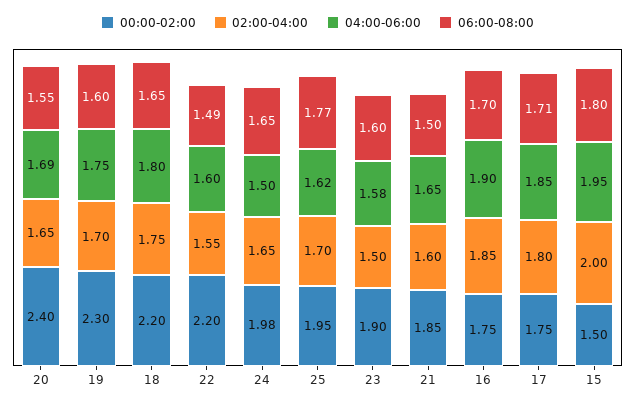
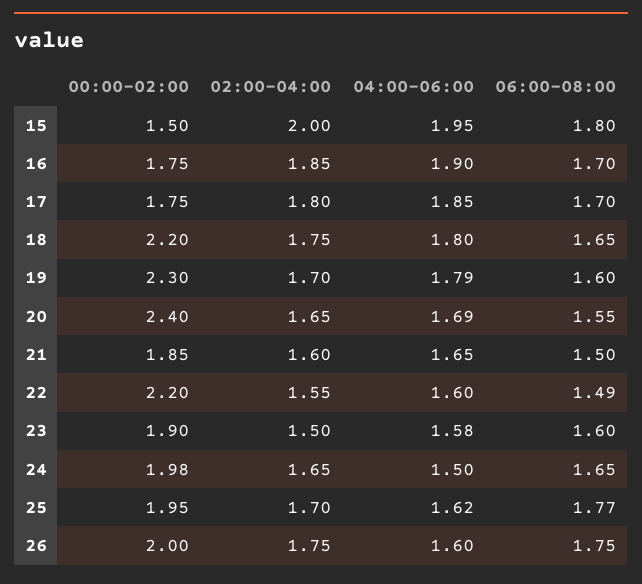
  {
    "00:00-02:00": {
      "20": 2.4,
      "19": 2.3,
      "18": 2.2,
      "22": 2.2,
      "24": 1.98,
      "25": 1.95,
      "23": 1.9,
      "21": 1.85,
      "16": 1.75,
      "17": 1.75,
-     "15": 1.5
+     "15": 1.5,
+     "26": 2
    },
    "02:00-04:00": {
      "20": 1.65,
      "19": 1.7,
      "18": 1.75,
      "22": 1.55,
      "24": 1.65,
      "25": 1.7,
      "23": 1.5,
      "21": 1.6,
      "16": 1.85,
      "17": 1.8,
-     "15": 2
+     "15": 2,
+     "26": 1.75
    },
    "04:00-06:00": {
      "20": 1.69,
-     "19": 1.75,
+     "19": 1.79,
      "18": 1.8,
      "22": 1.6,
      "24": 1.5,
      "25": 1.62,
      "23": 1.58,
      "21": 1.65,
      "16": 1.9,
      "17": 1.85,
-     "15": 1.95
+     "15": 1.95,
+     "26": 1.6
    },
    "06:00-08:00": {
      "20": 1.55,
      "19": 1.6,
      "18": 1.65,
      "22": 1.49,
      "24": 1.65,
      "25": 1.77,
      "23": 1.6,
      "21": 1.5,
      "16": 1.7,
-     "17": 1.71,
+     "17": 1.7,
-     "15": 1.8
+     "15": 1.8,
+     "26": 1.75
    }
  }

